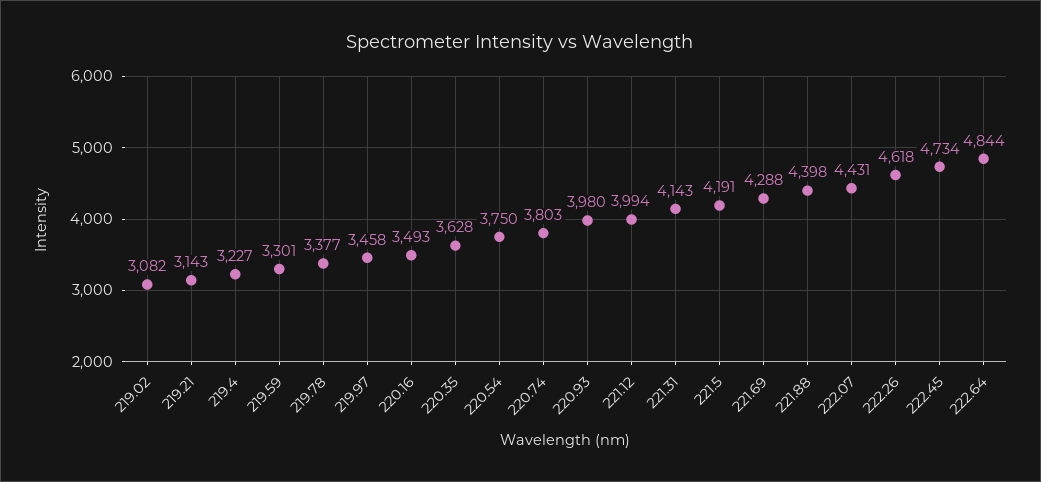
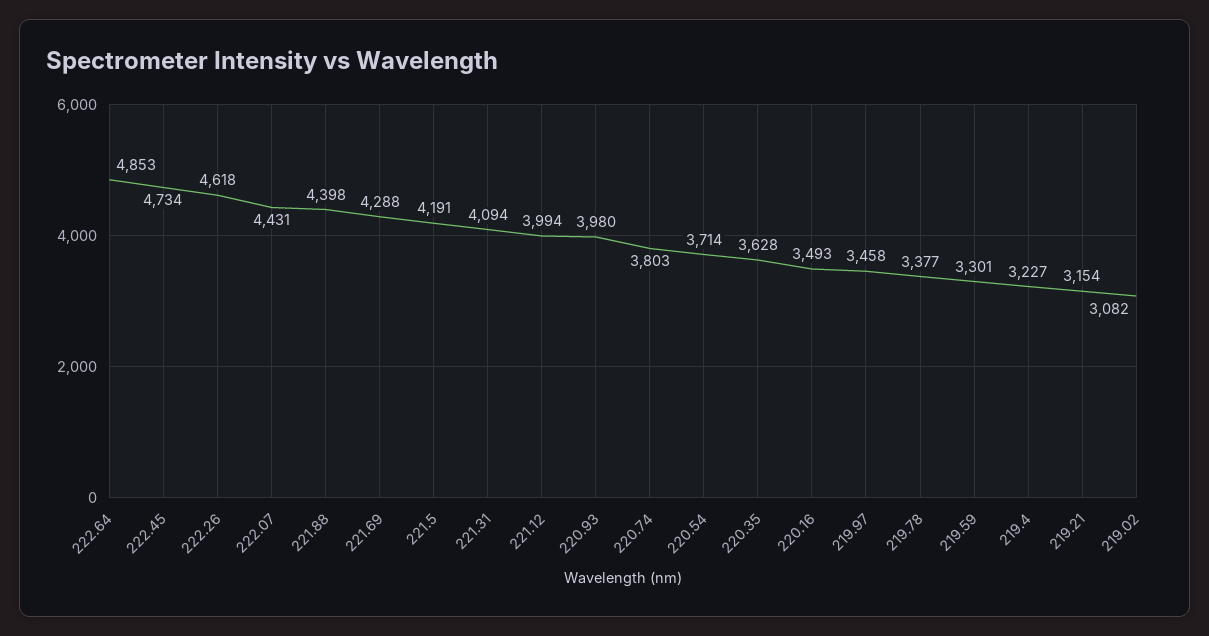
  {
    "219.02": 3082,
-   "219.21": 3143,
+   "219.21": 3154,
    "219.4": 3227,
    "219.59": 3301,
    "219.78": 3377,
    "219.97": 3458,
    "220.16": 3493,
    "220.35": 3628,
-   "220.54": 3750,
+   "220.54": 3714,
    "220.74": 3803,
    "220.93": 3980,
    "221.12": 3994,
-   "221.31": 4143,
+   "221.31": 4094,
    "221.5": 4191,
    "221.69": 4288,
    "221.88": 4398,
    "222.07": 4431,
    "222.26": 4618,
    "222.45": 4734,
-   "222.64": 4844
+   "222.64": 4853
  }

